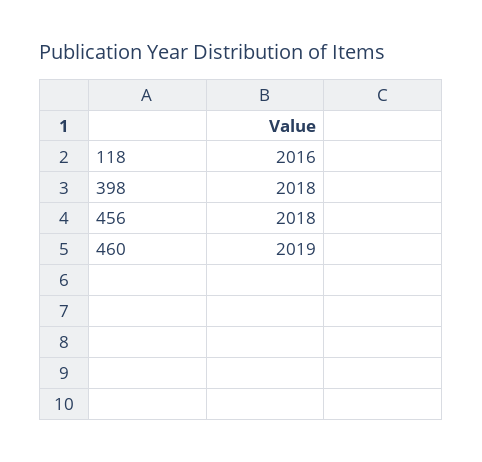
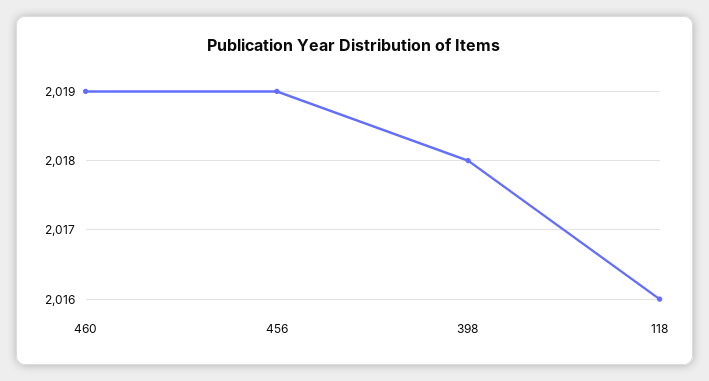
  {
    "118": 2016,
    "398": 2018,
-   "456": 2018,
+   "456": 2019,
    "460": 2019
  }

